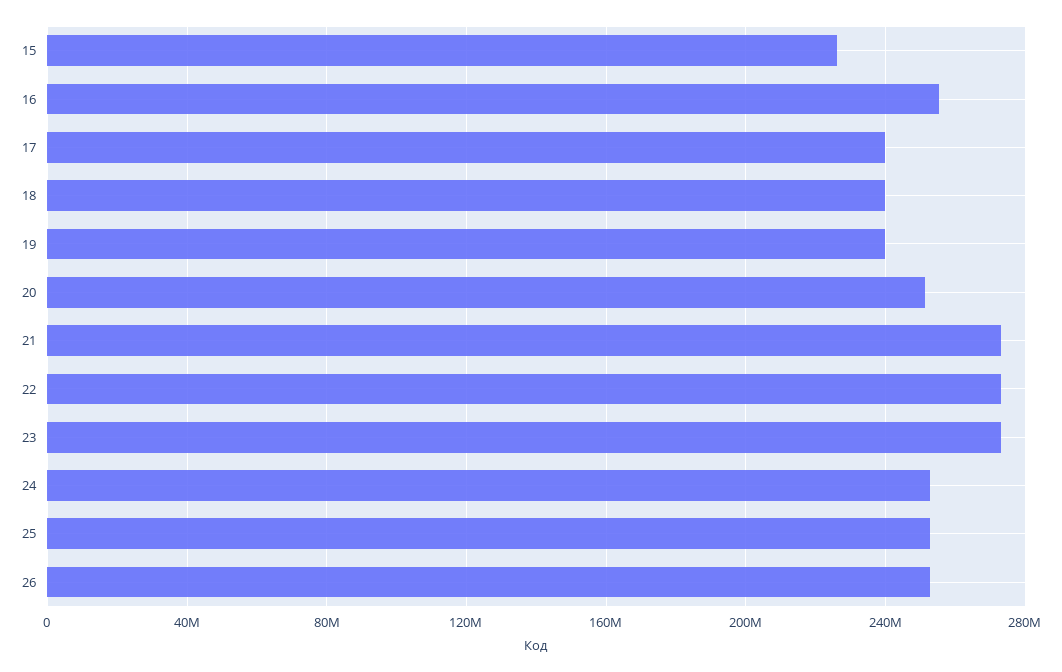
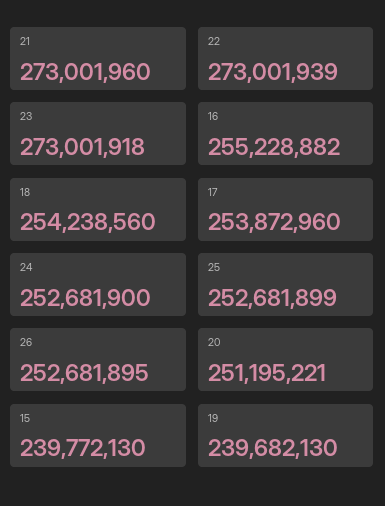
  {
-   "15": 225000000,
+   "15": 239772130,
    "16": 255228882,
-   "17": 240000000,
+   "17": 253872960,
-   "18": 240000000,
+   "18": 254238560,
    "19": 239682130,
    "20": 251195221,
    "21": 273001960,
    "22": 273001939,
    "23": 273001918,
    "24": 252681900,
    "25": 252681899,
    "26": 252681895
  }

